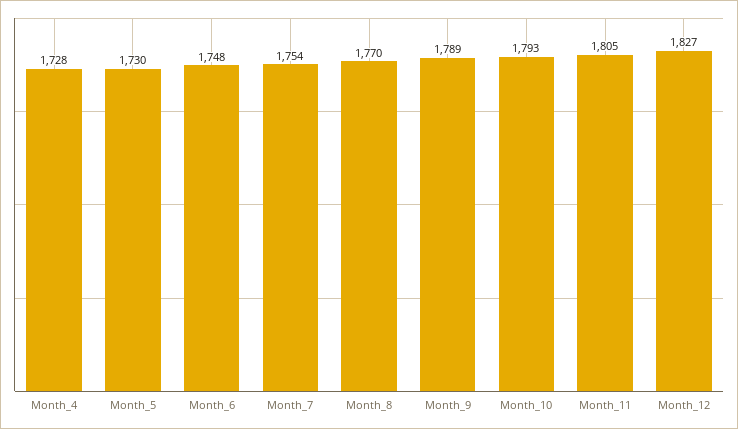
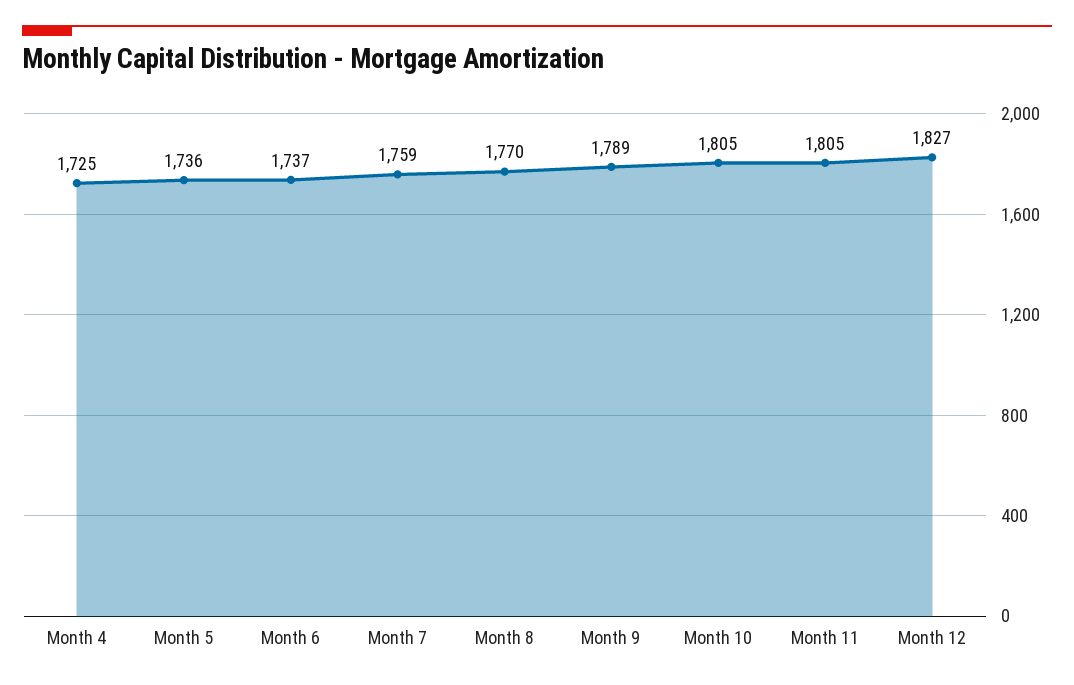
  {
-   "Month_4": 1728,
+   "Month_4": 1725,
-   "Month_5": 1730,
+   "Month_5": 1736,
-   "Month_6": 1748,
+   "Month_6": 1737,
-   "Month_7": 1754,
+   "Month_7": 1759,
    "Month_8": 1770,
    "Month_9": 1789,
-   "Month_10": 1793,
+   "Month_10": 1805,
    "Month_11": 1805,
    "Month_12": 1827
  }

